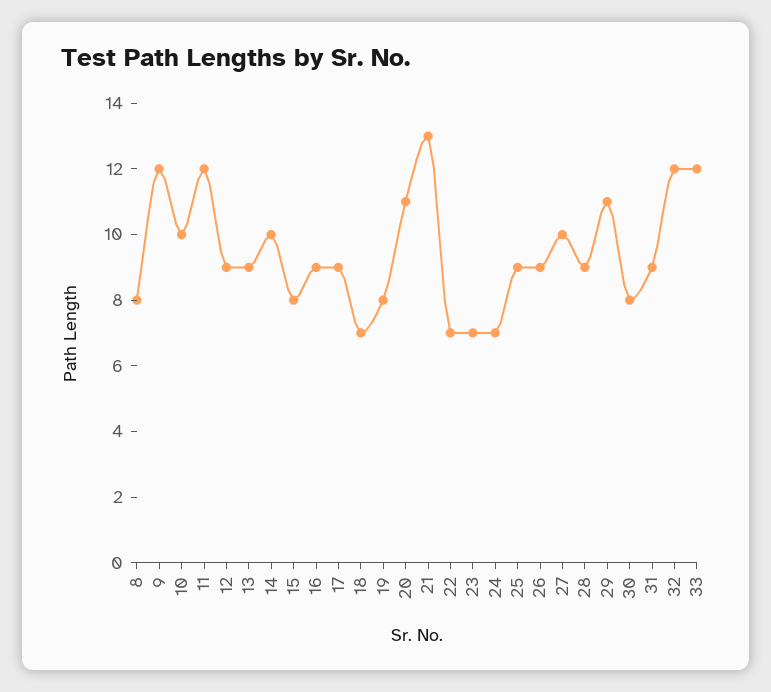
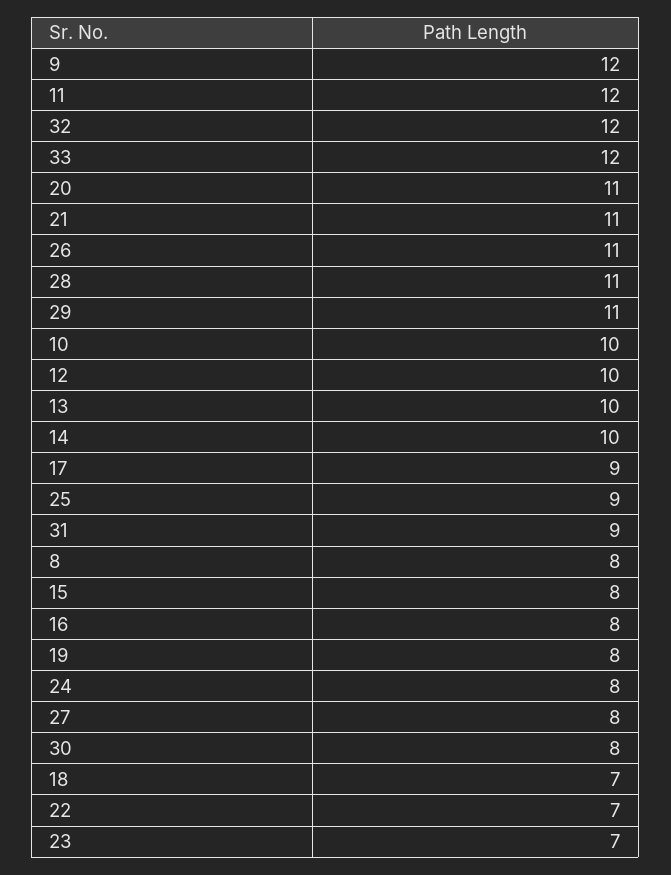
  {
    "8": 8,
    "9": 12,
    "10": 10,
    "11": 12,
-   "12": 9,
+   "12": 10,
-   "13": 9,
+   "13": 10,
    "14": 10,
    "15": 8,
-   "16": 9,
+   "16": 8,
    "17": 9,
    "18": 7,
    "19": 8,
    "20": 11,
-   "21": 13,
+   "21": 11,
    "22": 7,
    "23": 7,
-   "24": 7,
+   "24": 8,
    "25": 9,
-   "26": 9,
+   "26": 11,
-   "27": 10,
+   "27": 8,
-   "28": 9,
+   "28": 11,
    "29": 11,
    "30": 8,
    "31": 9,
    "32": 12,
    "33": 12
  }

